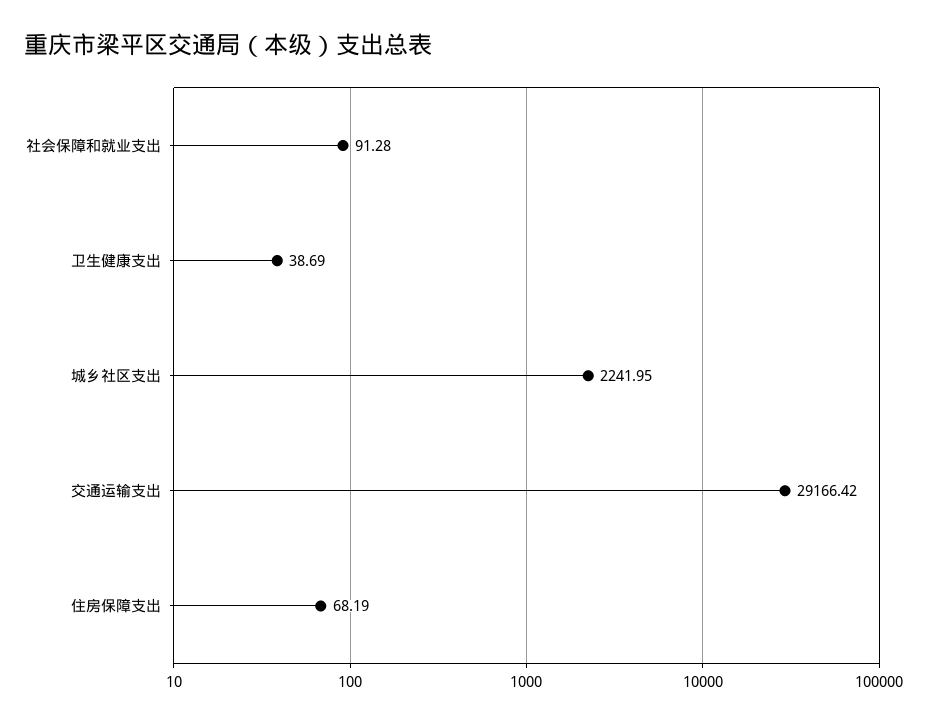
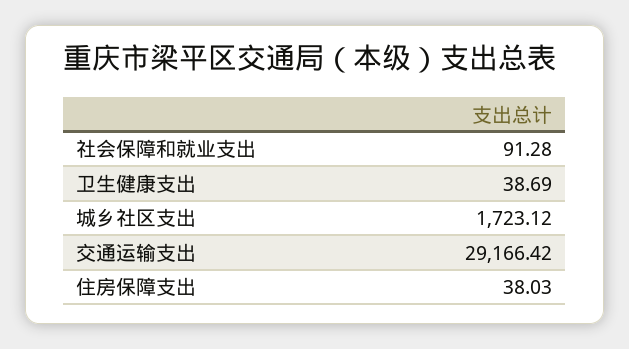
  {
    "社会保障和就业支出": 91.28,
    "卫生健康支出": 38.69,
-   "城乡社区支出": 2241.95,
+   "城乡社区支出": 1723.12,
    "交通运输支出": 29166.42,
-   "住房保障支出": 68.19
+   "住房保障支出": 38.03
  }

